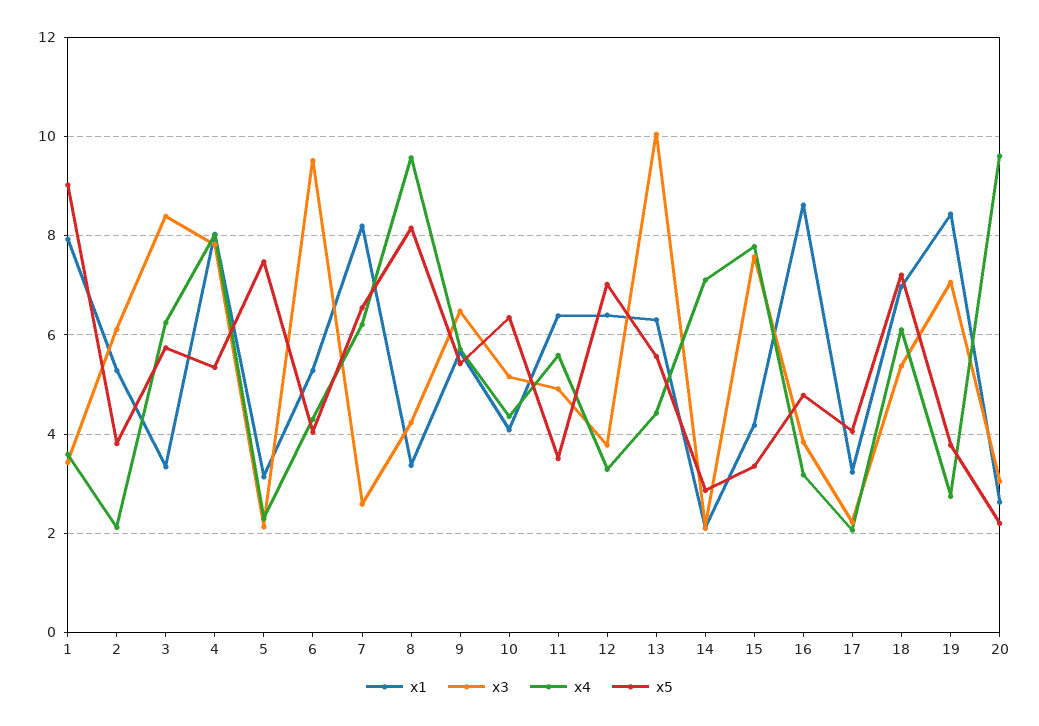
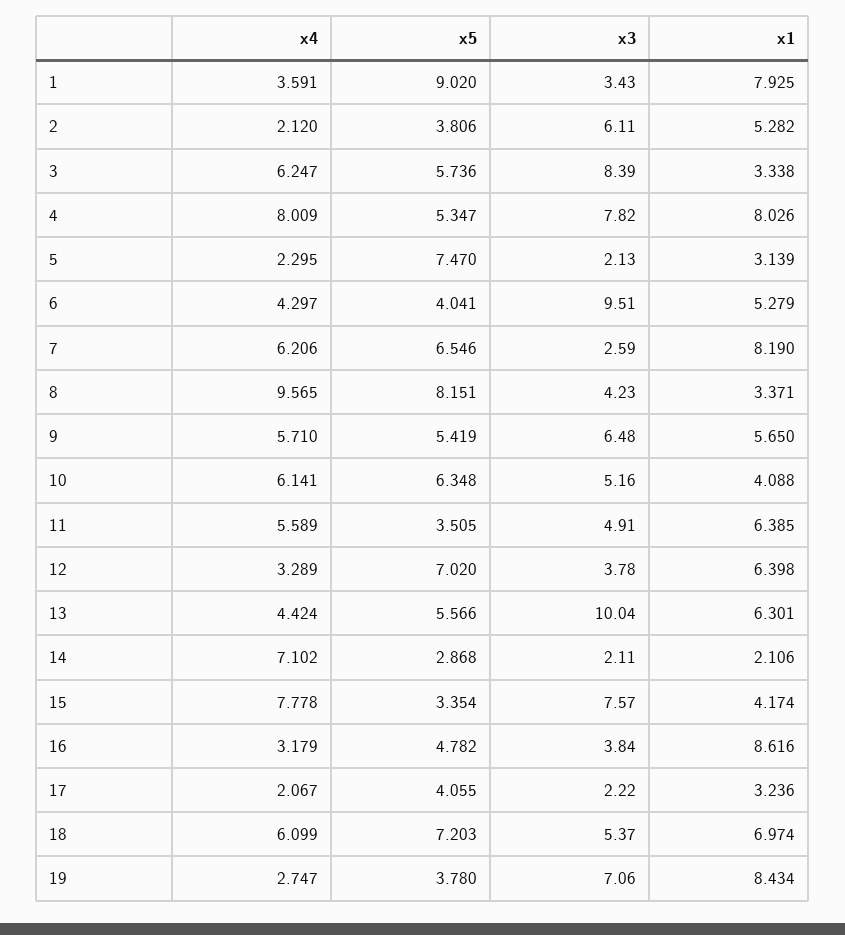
  {
    "x1": {
      "1": 7.925,
      "2": 5.282,
      "3": 3.338,
      "4": 8.026,
      "5": 3.139,
      "6": 5.279,
      "7": 8.19,
      "8": 3.371,
      "9": 5.65,
      "10": 4.088,
      "11": 6.385,
      "12": 6.398,
      "13": 6.301,
      "14": 2.106,
      "15": 4.174,
      "16": 8.616,
      "17": 3.236,
      "18": 6.974,
-     "19": 8.434,
+     "19": 8.434
-     "20": 2.6
    },
    "x3": {
      "1": 3.43,
      "2": 6.11,
      "3": 8.39,
      "4": 7.82,
      "5": 2.13,
      "6": 9.51,
      "7": 2.59,
      "8": 4.23,
      "9": 6.48,
      "10": 5.16,
      "11": 4.91,
      "12": 3.78,
      "13": 10.04,
      "14": 2.11,
      "15": 7.57,
      "16": 3.84,
      "17": 2.22,
      "18": 5.37,
-     "19": 7.06,
+     "19": 7.06
-     "20": 3
    },
    "x4": {
      "1": 3.591,
      "2": 2.12,
      "3": 6.247,
      "4": 8.009,
      "5": 2.295,
      "6": 4.297,
      "7": 6.206,
      "8": 9.565,
      "9": 5.71,
-     "10": 4.4,
+     "10": 6.141,
      "11": 5.589,
      "12": 3.289,
      "13": 4.424,
      "14": 7.102,
      "15": 7.778,
      "16": 3.179,
      "17": 2.067,
      "18": 6.099,
-     "19": 2.747,
+     "19": 2.747
-     "20": 9.6
    },
    "x5": {
      "1": 9.02,
      "2": 3.806,
      "3": 5.736,
      "4": 5.347,
      "5": 7.47,
      "6": 4.041,
      "7": 6.546,
      "8": 8.151,
      "9": 5.419,
      "10": 6.348,
      "11": 3.505,
      "12": 7.02,
      "13": 5.566,
      "14": 2.868,
      "15": 3.354,
      "16": 4.782,
      "17": 4.055,
      "18": 7.203,
-     "19": 3.78,
+     "19": 3.78
-     "20": 2.2
    }
  }

